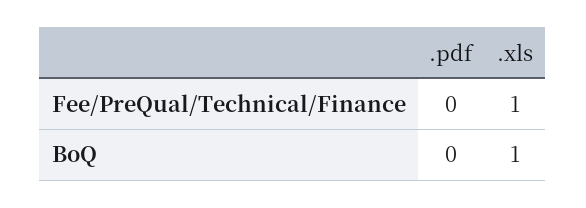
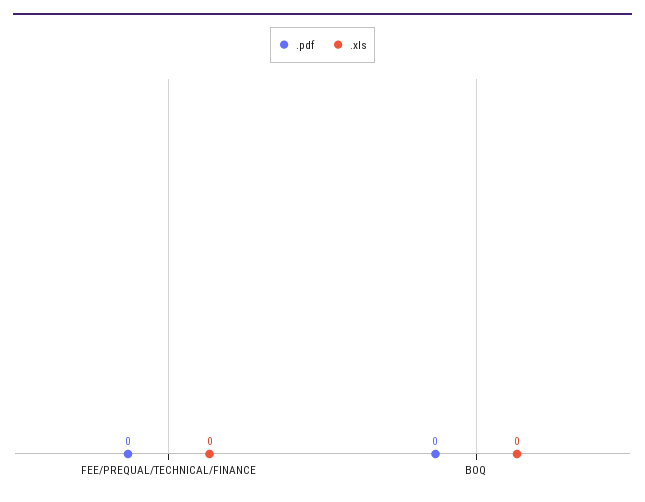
  {
    ".pdf": {
      "Fee/PreQual/Technical/Finance": 0,
      "BoQ": 0
    },
    ".xls": {
-     "Fee/PreQual/Technical/Finance": 1,
+     "Fee/PreQual/Technical/Finance": 0,
-     "BoQ": 1
+     "BoQ": 0
    }
  }

